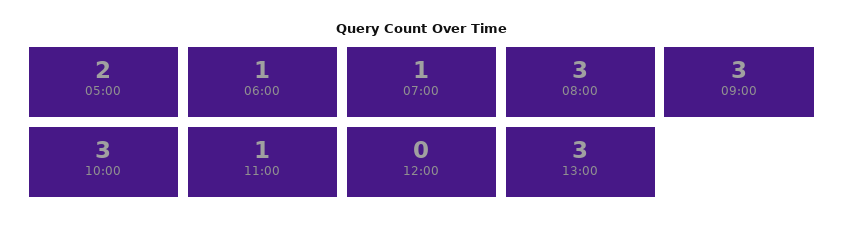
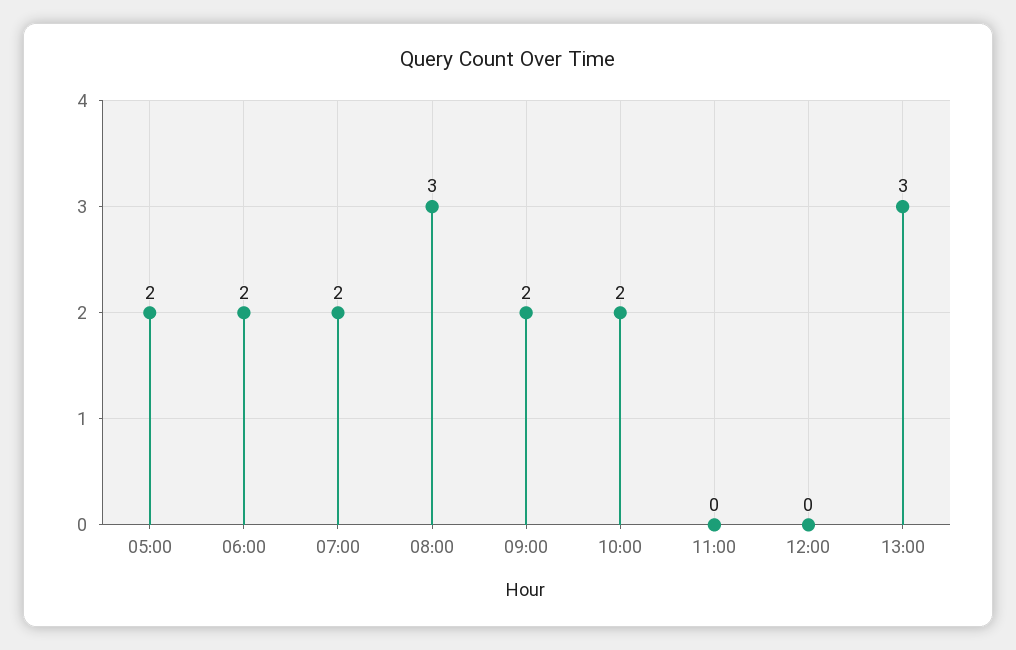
  {
    "05:00": 2,
-   "06:00": 1,
+   "06:00": 2,
-   "07:00": 1,
+   "07:00": 2,
    "08:00": 3,
-   "09:00": 3,
+   "09:00": 2,
-   "10:00": 3,
+   "10:00": 2,
-   "11:00": 1,
+   "11:00": 0,
    "12:00": 0,
    "13:00": 3
  }

